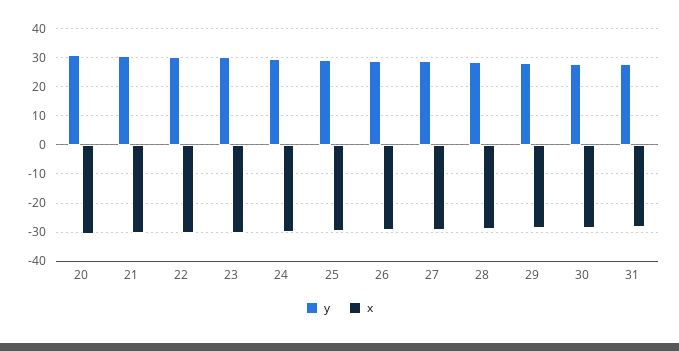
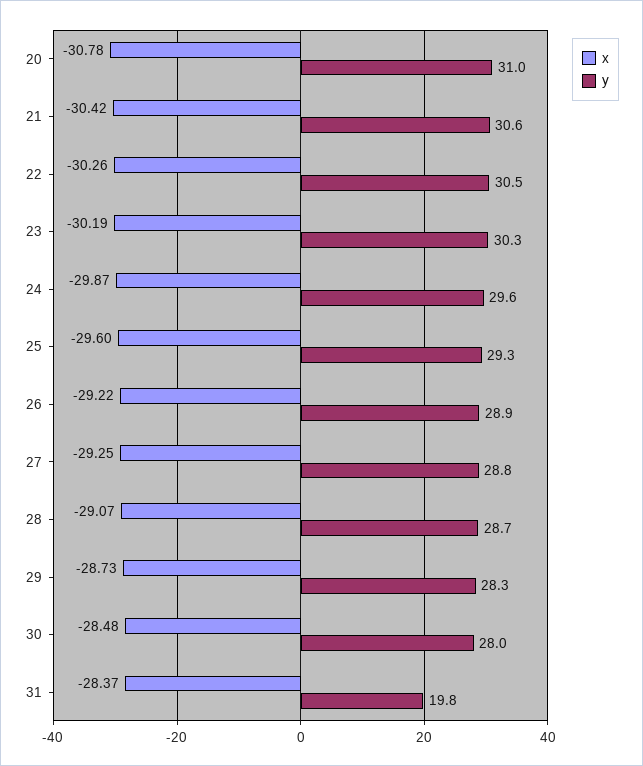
  {
    "y": {
      "20": 31,
      "21": 30.6,
      "22": 30.5,
      "23": 30.3,
      "24": 29.6,
      "25": 29.3,
      "26": 28.9,
      "27": 28.8,
      "28": 28.7,
      "29": 28.3,
      "30": 28,
-     "31": 27.5
+     "31": 19.8
    },
    "x": {
      "20": -30.78,
      "21": -30.42,
      "22": -30.26,
      "23": -30.19,
      "24": -29.87,
      "25": -29.6,
      "26": -29.22,
      "27": -29.25,
      "28": -29.07,
      "29": -28.73,
      "30": -28.48,
      "31": -28.37
    }
  }

